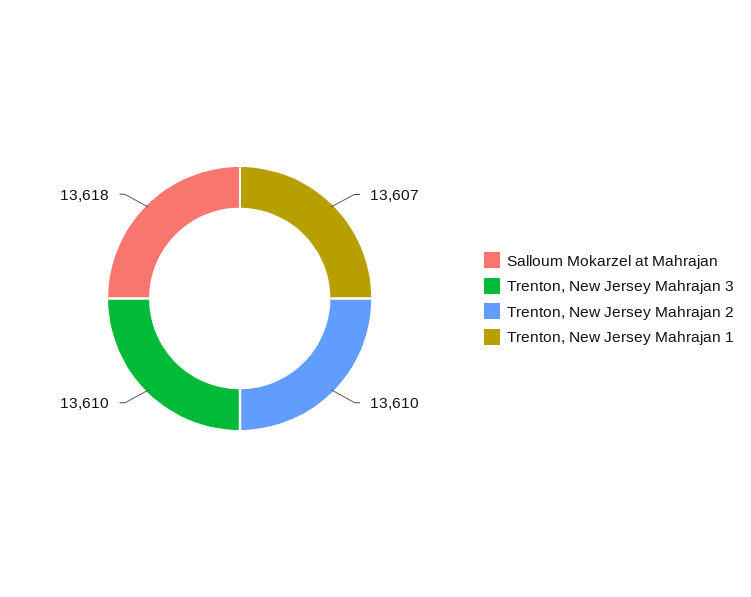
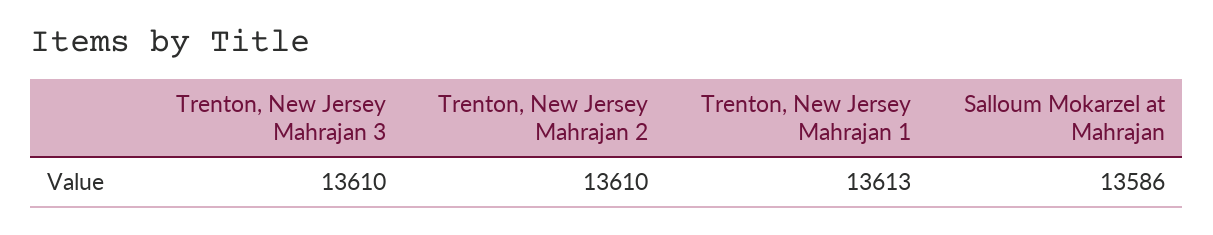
  {
-   "Salloum Mokarzel at Mahrajan": 13618,
+   "Salloum Mokarzel at Mahrajan": 13586,
    "Trenton, New Jersey Mahrajan 3": 13610,
    "Trenton, New Jersey Mahrajan 2": 13610,
-   "Trenton, New Jersey Mahrajan 1": 13607
+   "Trenton, New Jersey Mahrajan 1": 13613
  }

